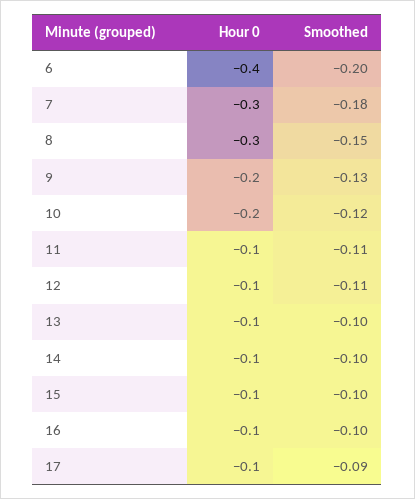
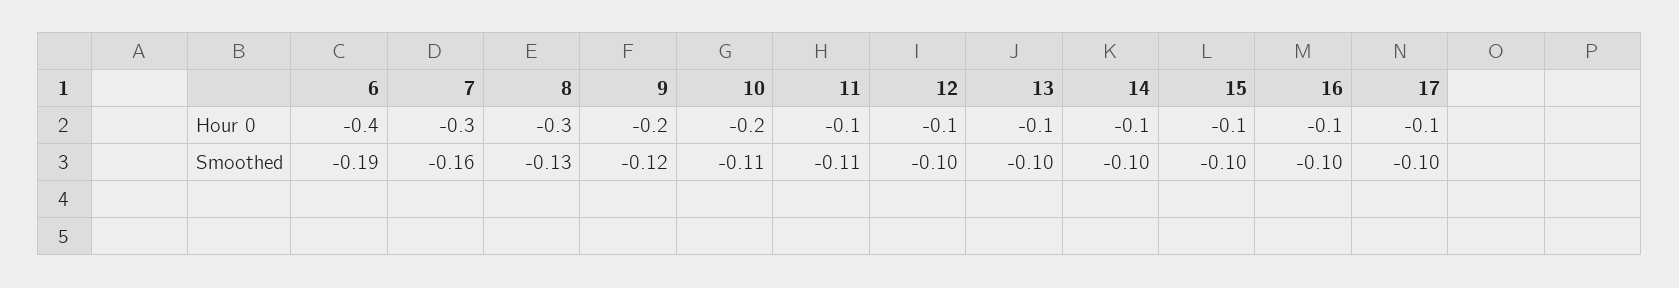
  {
    "Hour 0": {
      "6": -0.4,
      "7": -0.3,
      "8": -0.3,
      "9": -0.2,
      "10": -0.2,
      "11": -0.1,
      "12": -0.1,
      "13": -0.1,
      "14": -0.1,
      "15": -0.1,
      "16": -0.1,
      "17": -0.1
    },
    "Smoothed": {
-     "6": -0.2,
+     "6": -0.19,
-     "7": -0.18,
+     "7": -0.16,
-     "8": -0.15,
+     "8": -0.13,
-     "9": -0.13,
+     "9": -0.12,
-     "10": -0.12,
+     "10": -0.11,
      "11": -0.11,
-     "12": -0.11,
+     "12": -0.1,
      "13": -0.1,
      "14": -0.1,
      "15": -0.1,
      "16": -0.1,
-     "17": -0.09
+     "17": -0.1
    }
  }

